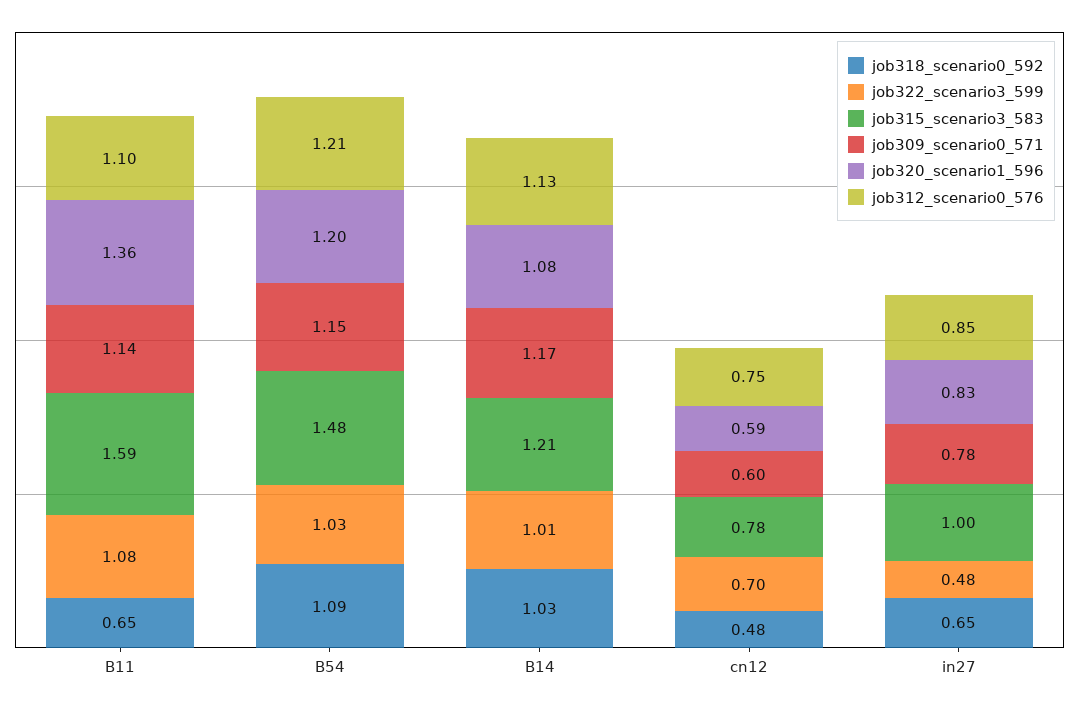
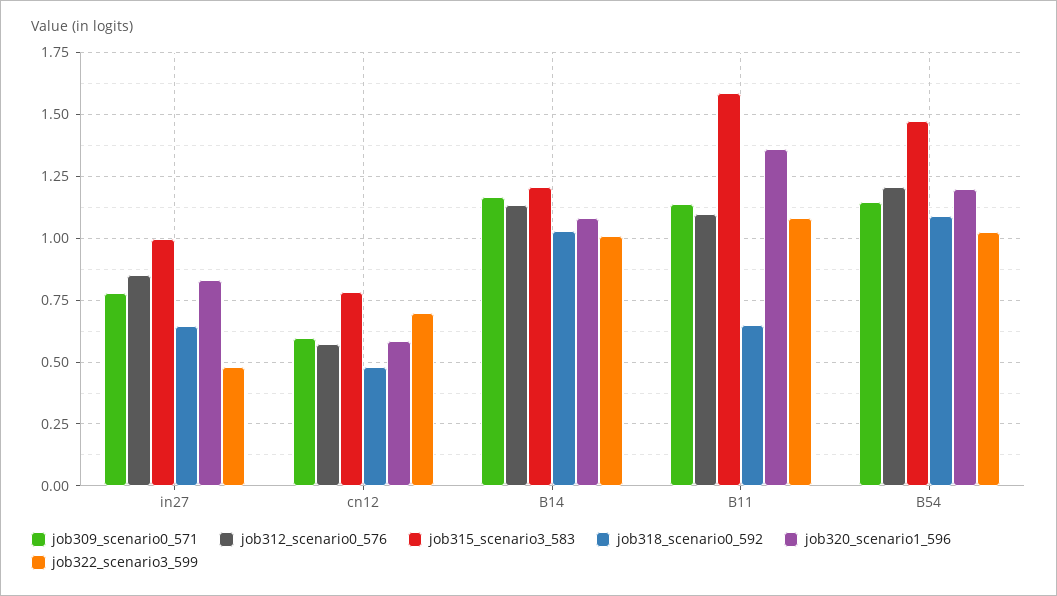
  {
    "job318_scenario0_592": {
      "B11": 0.65,
      "B54": 1.09,
      "B14": 1.03,
      "cn12": 0.48,
      "in27": 0.65
    },
    "job322_scenario3_599": {
      "B11": 1.08,
      "B54": 1.03,
      "B14": 1.01,
      "cn12": 0.7,
      "in27": 0.48
    },
    "job315_scenario3_583": {
      "B11": 1.59,
      "B54": 1.48,
      "B14": 1.21,
      "cn12": 0.78,
      "in27": 1
    },
    "job309_scenario0_571": {
      "B11": 1.14,
      "B54": 1.15,
      "B14": 1.17,
      "cn12": 0.6,
      "in27": 0.78
    },
    "job320_scenario1_596": {
      "B11": 1.36,
      "B54": 1.2,
      "B14": 1.08,
      "cn12": 0.59,
      "in27": 0.83
    },
    "job312_scenario0_576": {
      "B11": 1.1,
      "B54": 1.21,
      "B14": 1.13,
-     "cn12": 0.75,
+     "cn12": 0.575,
      "in27": 0.85
    }
  }

